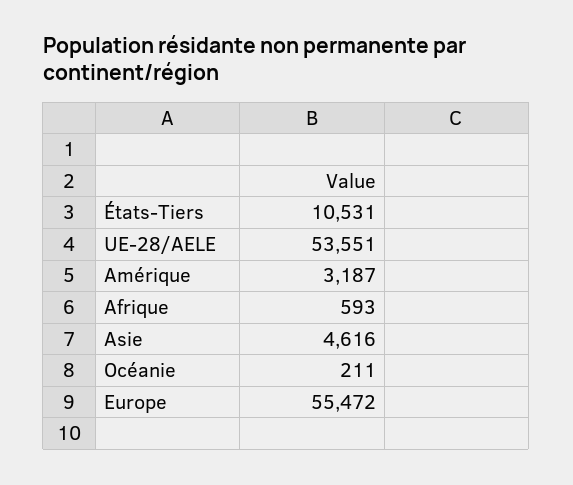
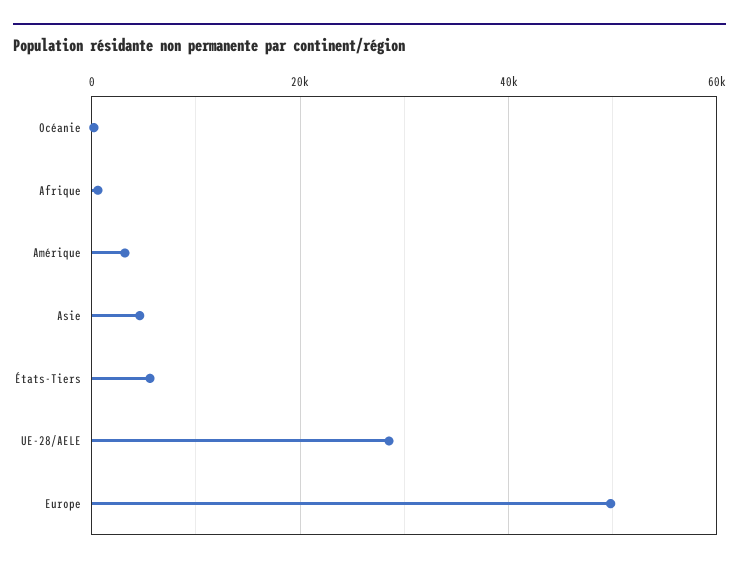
  {
-   "États-Tiers": 10531,
+   "États-Tiers": 6000,
-   "UE-28/AELE": 53551,
+   "UE-28/AELE": 28000,
    "Amérique": 3187,
    "Afrique": 593,
    "Asie": 4616,
    "Océanie": 211,
-   "Europe": 55472
+   "Europe": 50000
  }

